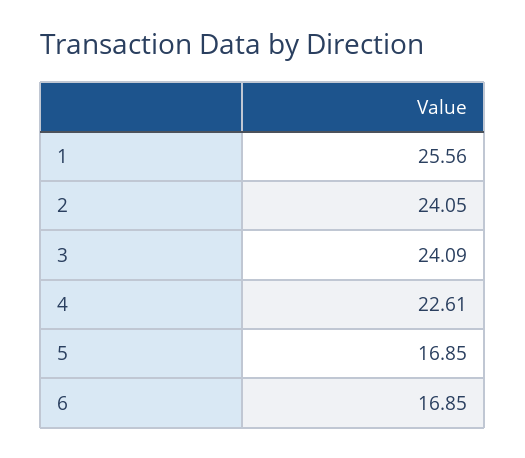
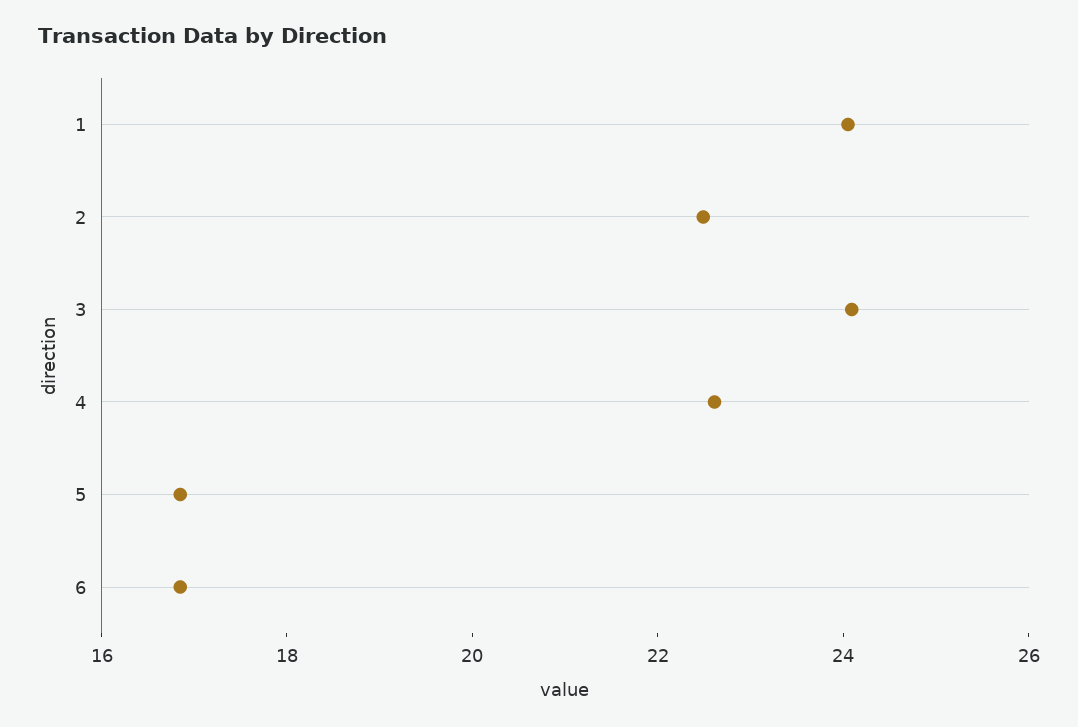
  {
-   "1": 25.56,
+   "1": 24,
-   "2": 24.05,
+   "2": 22.5,
    "3": 24.09,
    "4": 22.61,
    "5": 16.85,
    "6": 16.85
  }

